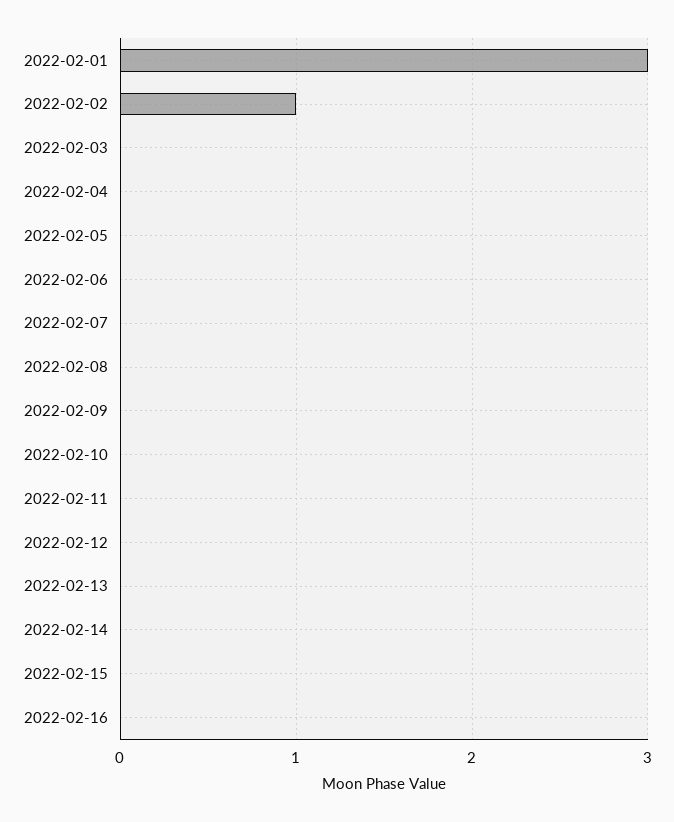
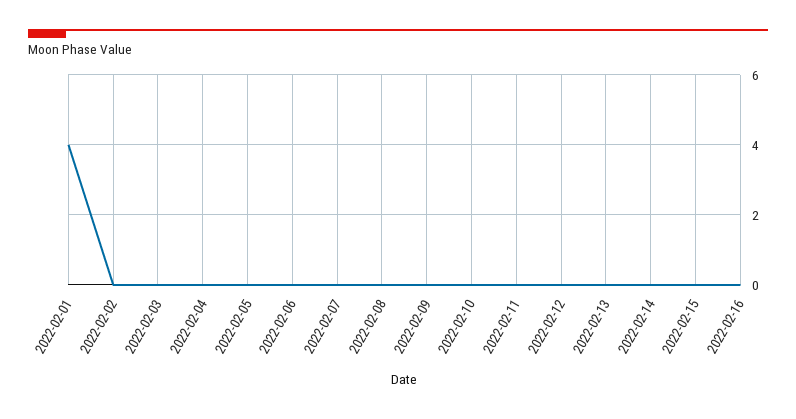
  {
-   "2022-02-01": 3,
+   "2022-02-01": 4,
-   "2022-02-02": 1,
+   "2022-02-02": 0,
    "2022-02-03": 0,
    "2022-02-04": 0,
    "2022-02-05": 0,
    "2022-02-06": 0,
    "2022-02-07": 0,
    "2022-02-08": 0,
    "2022-02-09": 0,
    "2022-02-10": 0,
    "2022-02-11": 0,
    "2022-02-12": 0,
    "2022-02-13": 0,
    "2022-02-14": 0,
    "2022-02-15": 0,
    "2022-02-16": 0
  }

